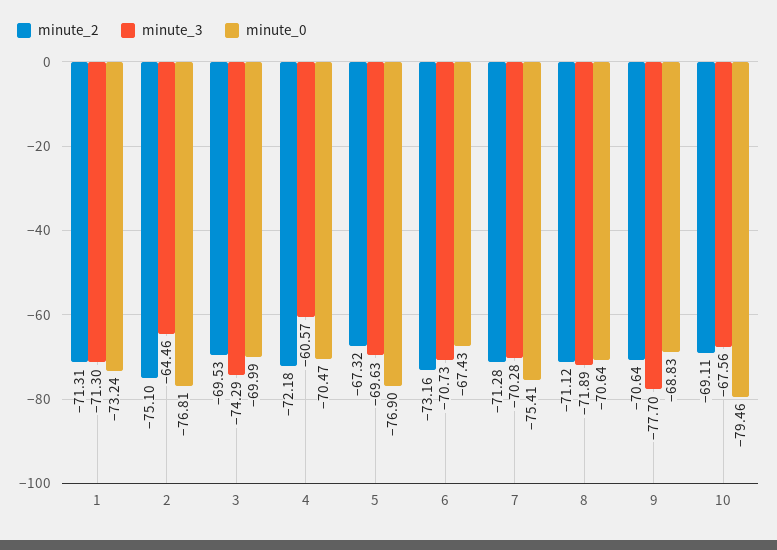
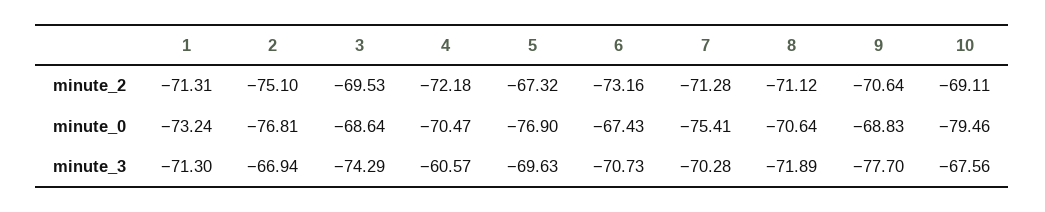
  {
    "minute_2": {
      "1": -71.31,
      "2": -75.1,
      "3": -69.53,
      "4": -72.18,
      "5": -67.32,
      "6": -73.16,
      "7": -71.28,
      "8": -71.12,
      "9": -70.64,
      "10": -69.11
    },
    "minute_3": {
      "1": -71.3,
-     "2": -64.46,
+     "2": -66.94,
      "3": -74.29,
      "4": -60.57,
      "5": -69.63,
      "6": -70.73,
      "7": -70.28,
      "8": -71.89,
      "9": -77.7,
      "10": -67.56
    },
    "minute_0": {
      "1": -73.24,
      "2": -76.81,
-     "3": -69.99,
+     "3": -68.64,
      "4": -70.47,
      "5": -76.9,
      "6": -67.43,
      "7": -75.41,
      "8": -70.64,
      "9": -68.83,
      "10": -79.46
    }
  }

